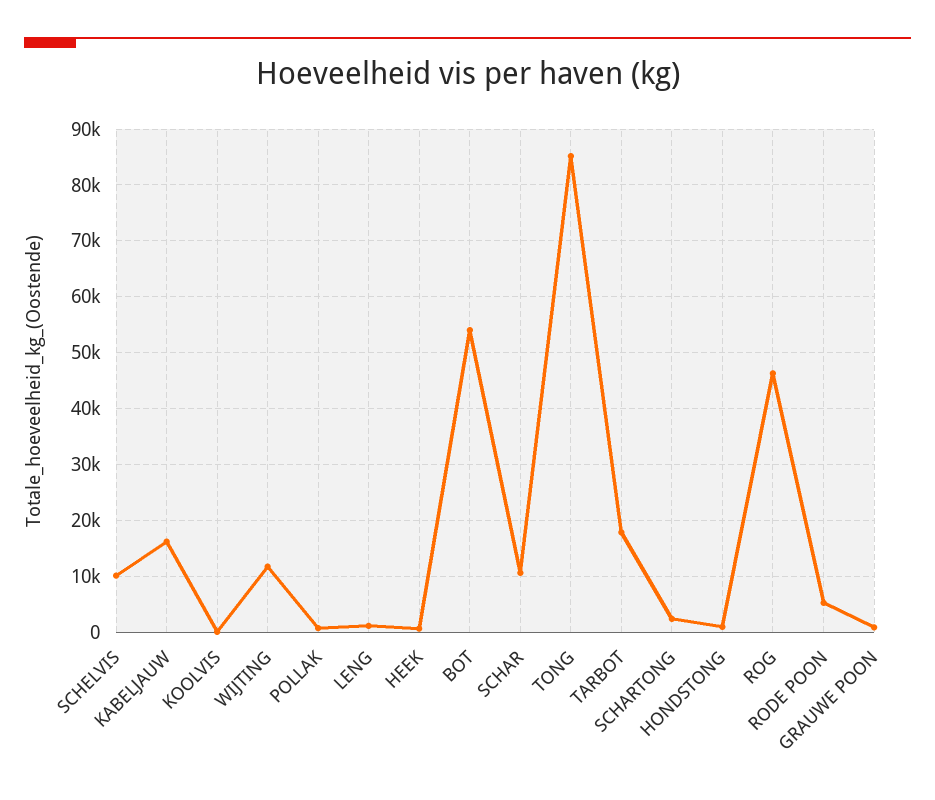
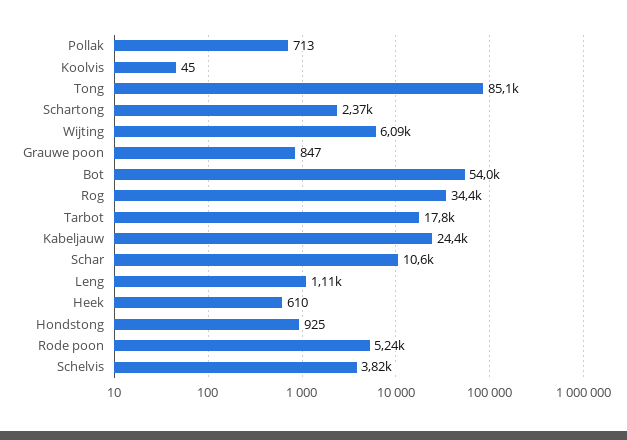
  {
-   "SCHELVIS": 10000,
+   "SCHELVIS": 3820,
-   "KABELJAUW": 16000,
+   "KABELJAUW": 24400,
    "KOOLVIS": 45,
-   "WIJTING": 12000,
+   "WIJTING": 6090,
    "POLLAK": 713,
    "LENG": 1110,
    "HEEK": 610,
    "BOT": 54000,
    "SCHAR": 10600,
    "TONG": 85100,
    "TARBOT": 17800,
    "SCHARTONG": 2370,
    "HONDSTONG": 925,
-   "ROG": 46000,
+   "ROG": 34400,
    "RODE POON": 5240,
    "GRAUWE POON": 847
  }

